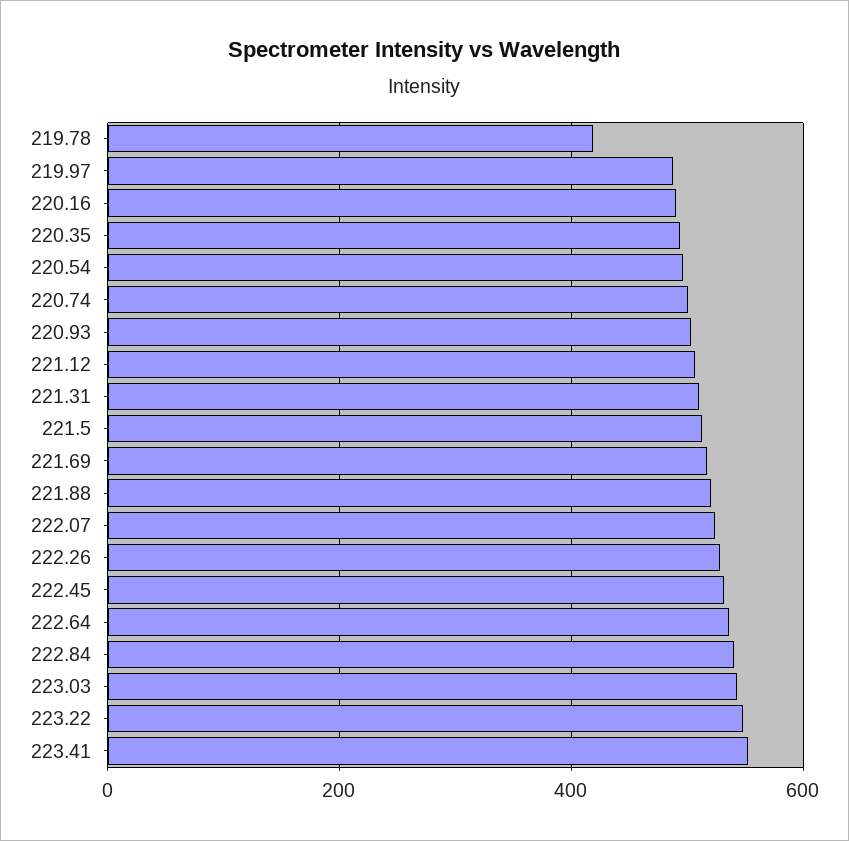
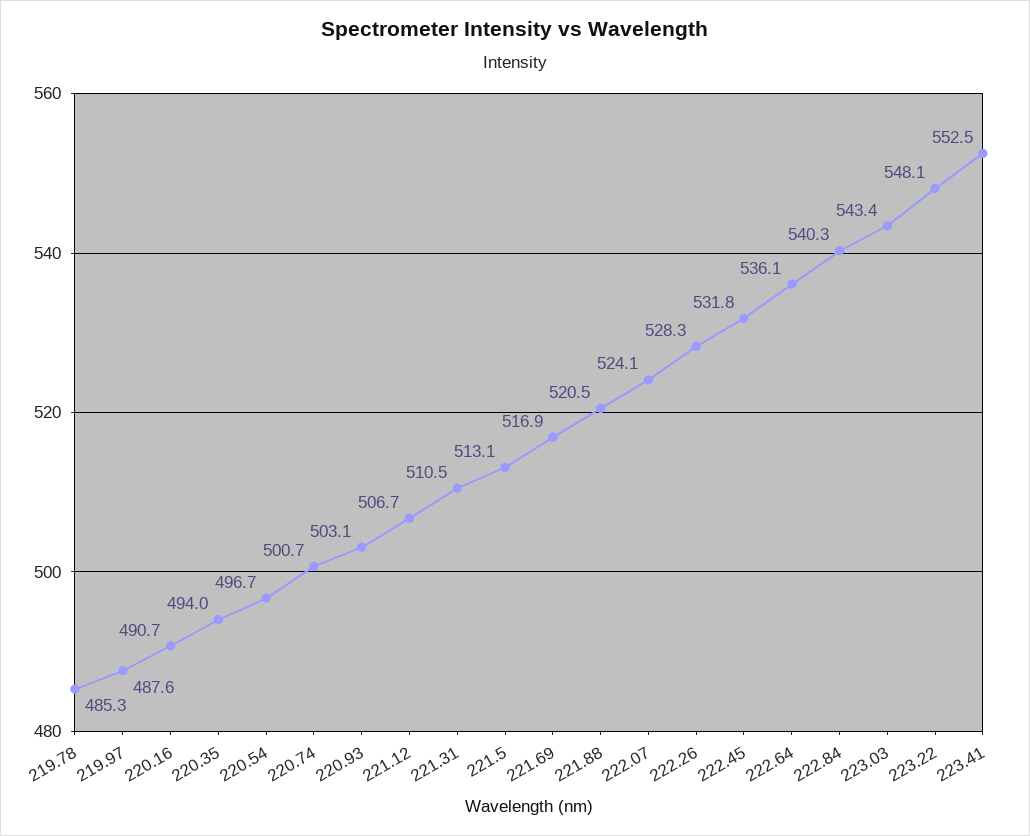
  {
-   "219.78": 420,
+   "219.78": 485.3,
    "219.97": 487.6,
    "220.16": 490.7,
    "220.35": 494,
    "220.54": 496.7,
    "220.74": 500.7,
    "220.93": 503.1,
    "221.12": 506.7,
    "221.31": 510.5,
    "221.5": 513.1,
    "221.69": 516.9,
    "221.88": 520.5,
    "222.07": 524.1,
    "222.26": 528.3,
    "222.45": 531.8,
    "222.64": 536.1,
    "222.84": 540.3,
    "223.03": 543.4,
    "223.22": 548.1,
    "223.41": 552.5
  }

